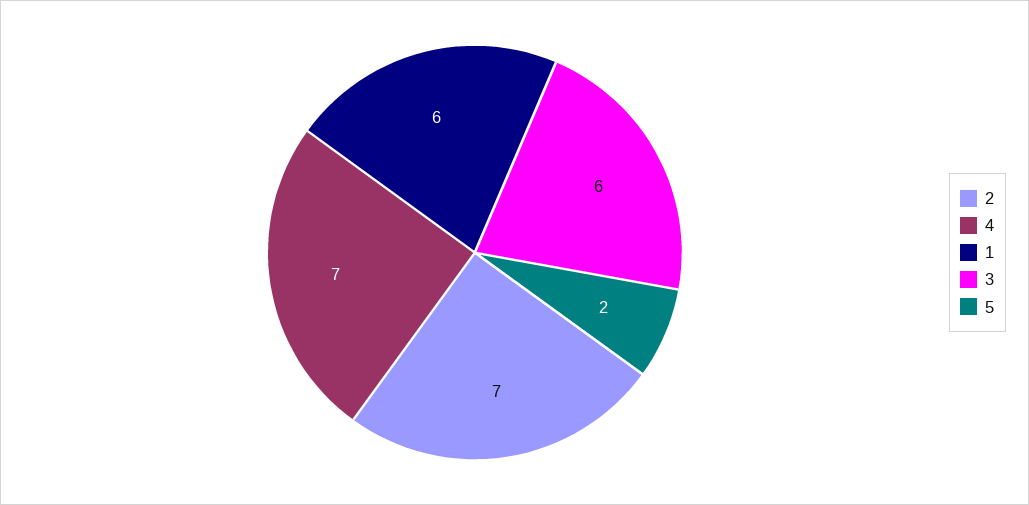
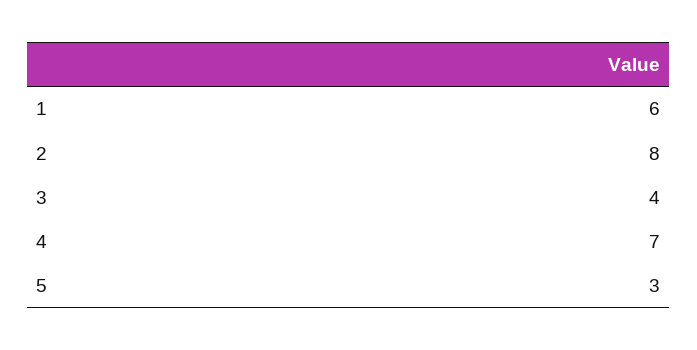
  {
-   "2": 7,
+   "2": 8,
    "4": 7,
    "1": 6,
-   "3": 6,
+   "3": 4,
-   "5": 2
+   "5": 3
  }

